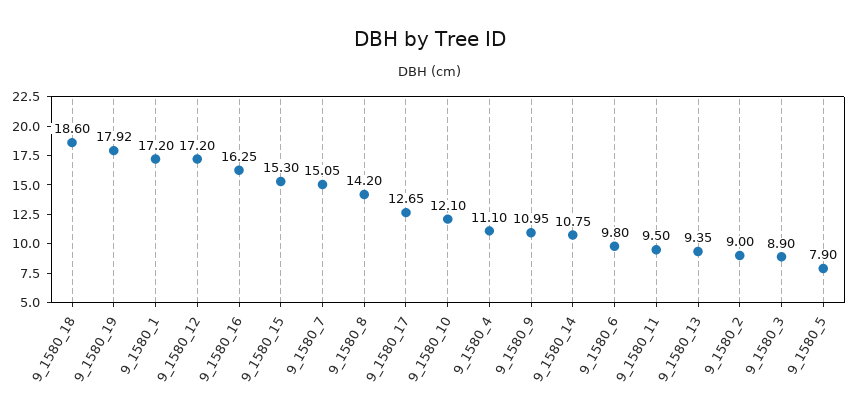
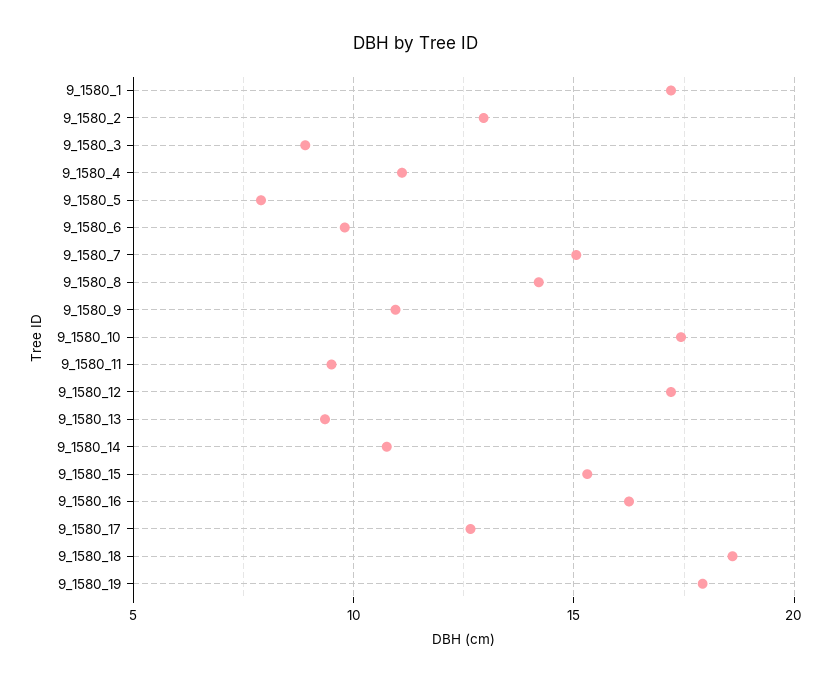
  {
    "9_1580_18": 18.6,
    "9_1580_19": 17.92,
    "9_1580_1": 17.2,
    "9_1580_12": 17.2,
    "9_1580_16": 16.25,
    "9_1580_15": 15.3,
    "9_1580_7": 15.05,
    "9_1580_8": 14.2,
    "9_1580_17": 12.65,
-   "9_1580_10": 12.1,
+   "9_1580_10": 17.5,
    "9_1580_4": 11.1,
    "9_1580_9": 10.95,
    "9_1580_14": 10.75,
    "9_1580_6": 9.8,
    "9_1580_11": 9.5,
    "9_1580_13": 9.35,
-   "9_1580_2": 9,
+   "9_1580_2": 13,
    "9_1580_3": 8.9,
    "9_1580_5": 7.9
  }

